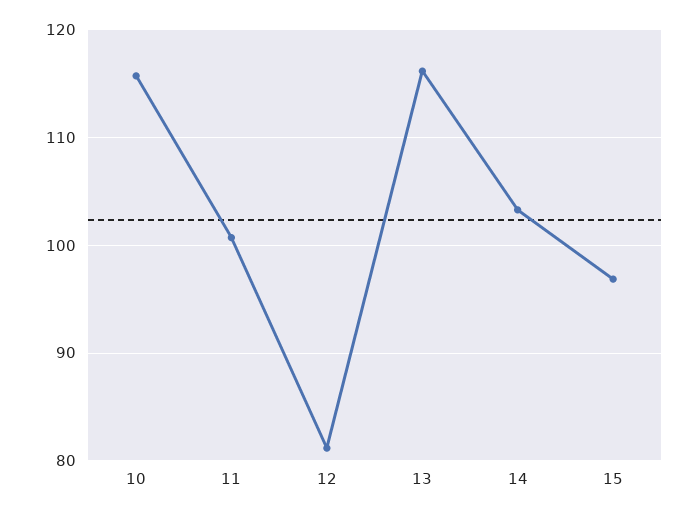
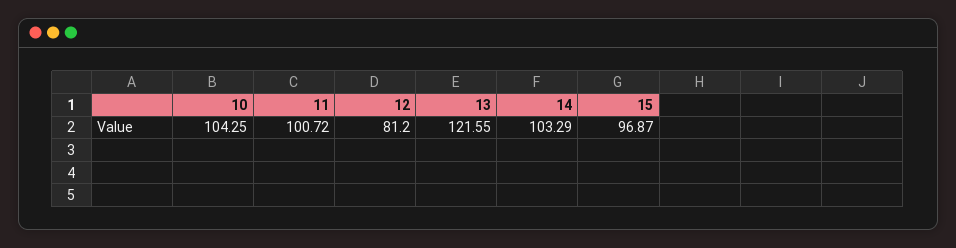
  {
-   "10": 116,
+   "10": 104.25,
    "11": 100.72,
    "12": 81.2,
-   "13": 116,
+   "13": 121.55,
    "14": 103.29,
    "15": 96.87
  }

